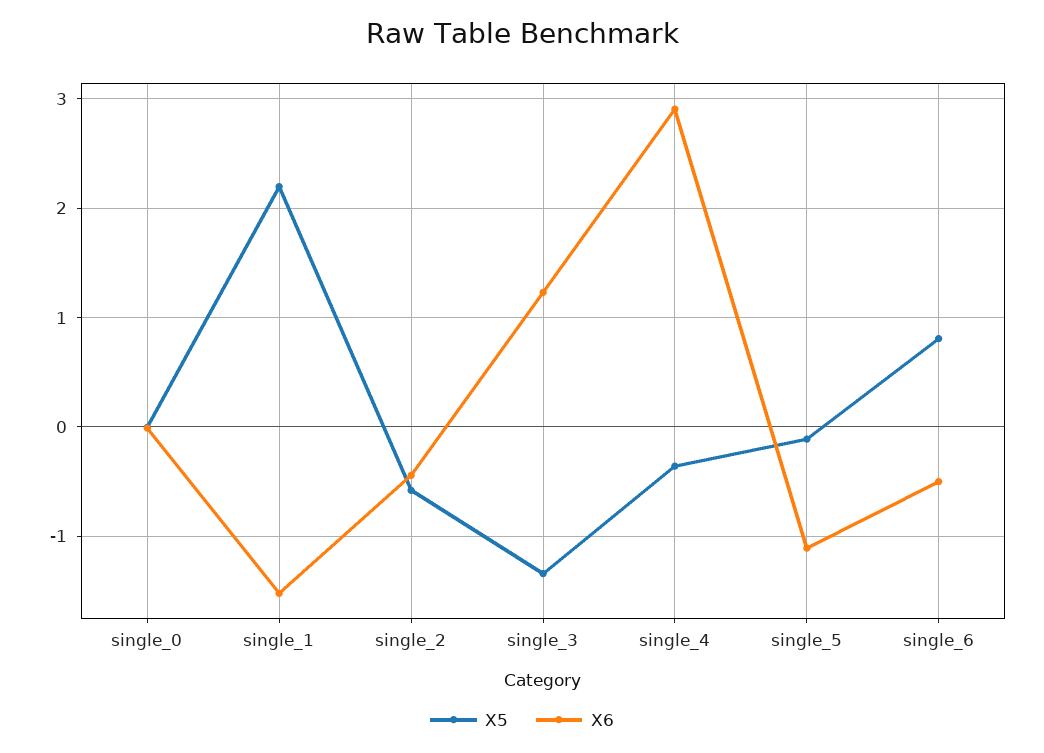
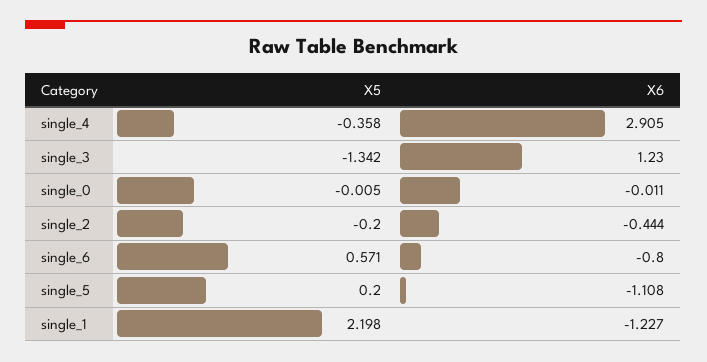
  {
    "X5": {
      "single_0": -0.005,
      "single_1": 2.198,
-     "single_2": -0.6,
+     "single_2": -0.2,
      "single_3": -1.342,
      "single_4": -0.358,
-     "single_5": -0.1,
+     "single_5": 0.2,
-     "single_6": 0.8
+     "single_6": 0.571
    },
    "X6": {
      "single_0": -0.011,
-     "single_1": -1.5,
+     "single_1": -1.227,
      "single_2": -0.444,
      "single_3": 1.23,
      "single_4": 2.905,
      "single_5": -1.108,
-     "single_6": -0.5
+     "single_6": -0.8
    }
  }

